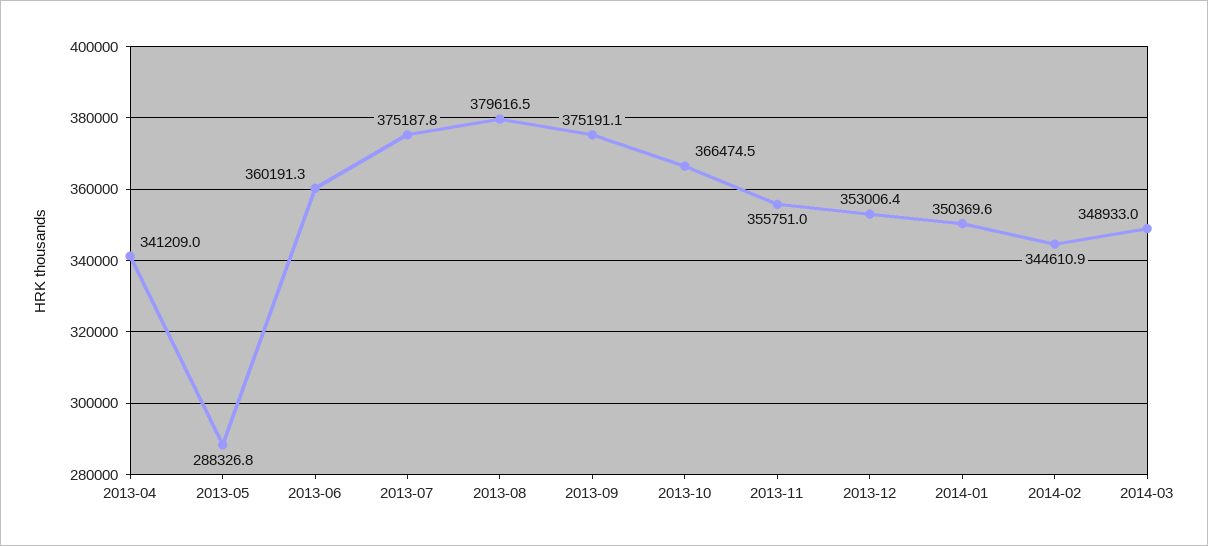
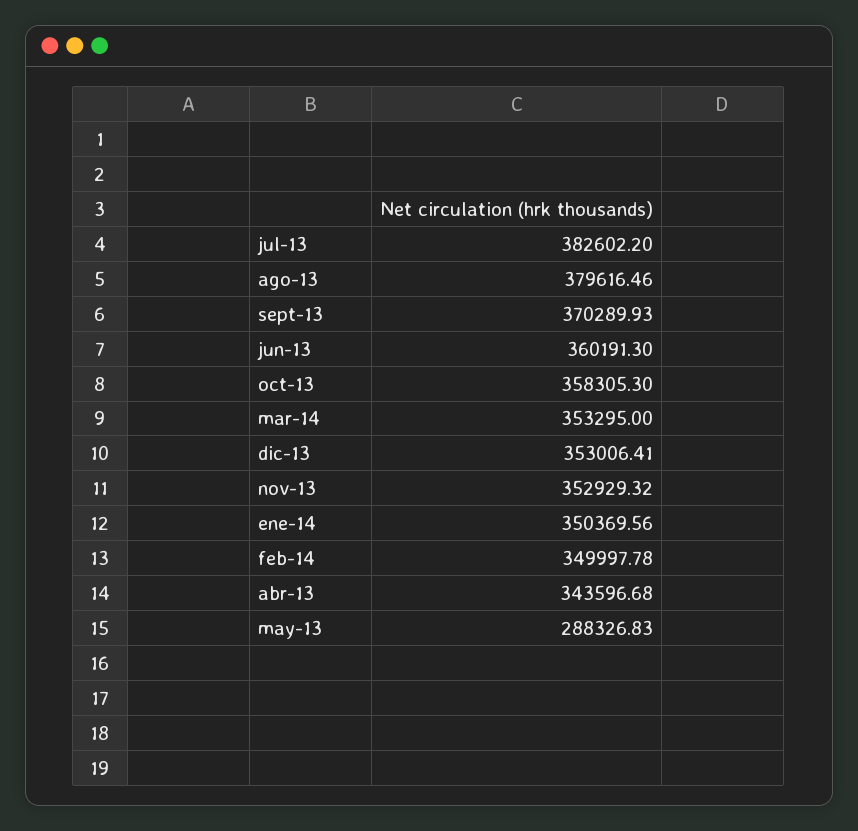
  {
-   "2013-04": 341209,
+   "2013-04": 343596.68,
    "2013-05": 288326.83,
    "2013-06": 360191.3,
-   "2013-07": 375187.8,
+   "2013-07": 382602.2,
    "2013-08": 379616.46,
-   "2013-09": 375191.1,
+   "2013-09": 370289.93,
-   "2013-10": 366474.5,
+   "2013-10": 358305.3,
-   "2013-11": 355751,
+   "2013-11": 352929.32,
    "2013-12": 353006.41,
    "2014-01": 350369.56,
-   "2014-02": 344610.9,
+   "2014-02": 349997.78,
-   "2014-03": 348933
+   "2014-03": 353295
  }

